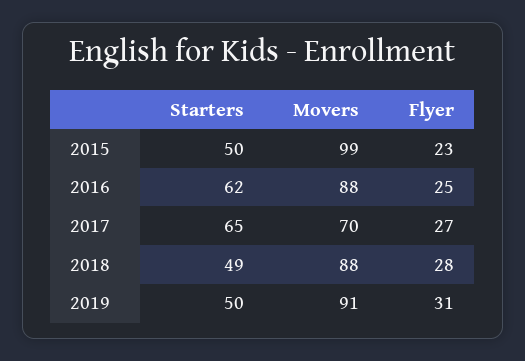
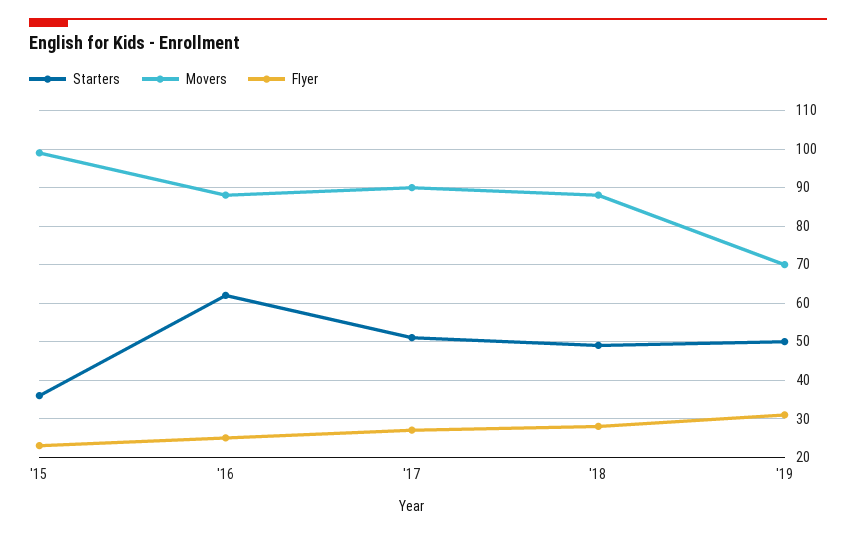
  {
    "Starters": {
-     "2015": 50,
+     "2015": 35,
      "2016": 62,
-     "2017": 65,
+     "2017": 50,
      "2018": 49,
      "2019": 50
    },
    "Movers": {
      "2015": 99,
      "2016": 88,
-     "2017": 70,
+     "2017": 90,
      "2018": 88,
-     "2019": 91
+     "2019": 70
    },
    "Flyer": {
      "2015": 23,
      "2016": 25,
      "2017": 27,
      "2018": 28,
      "2019": 31
    }
  }

